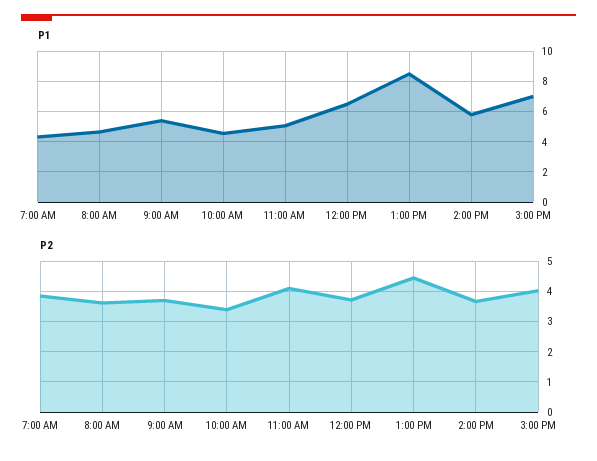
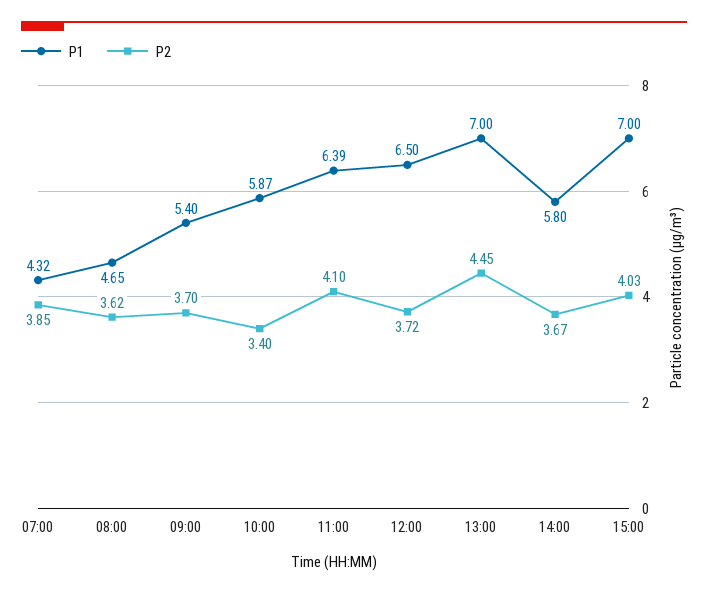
  {
    "P1": {
      "7:00 AM": 4.32,
      "8:00 AM": 4.65,
      "9:00 AM": 5.4,
-     "10:00 AM": 4.5,
+     "10:00 AM": 5.87,
-     "11:00 AM": 5,
+     "11:00 AM": 6.39,
      "12:00 PM": 6.5,
-     "1:00 PM": 8.5,
+     "1:00 PM": 7,
      "2:00 PM": 5.8,
      "3:00 PM": 7
    },
    "P2": {
      "7:00 AM": 3.85,
      "8:00 AM": 3.62,
      "9:00 AM": 3.7,
      "10:00 AM": 3.4,
      "11:00 AM": 4.1,
      "12:00 PM": 3.72,
      "1:00 PM": 4.45,
      "2:00 PM": 3.67,
      "3:00 PM": 4.03
    }
  }

